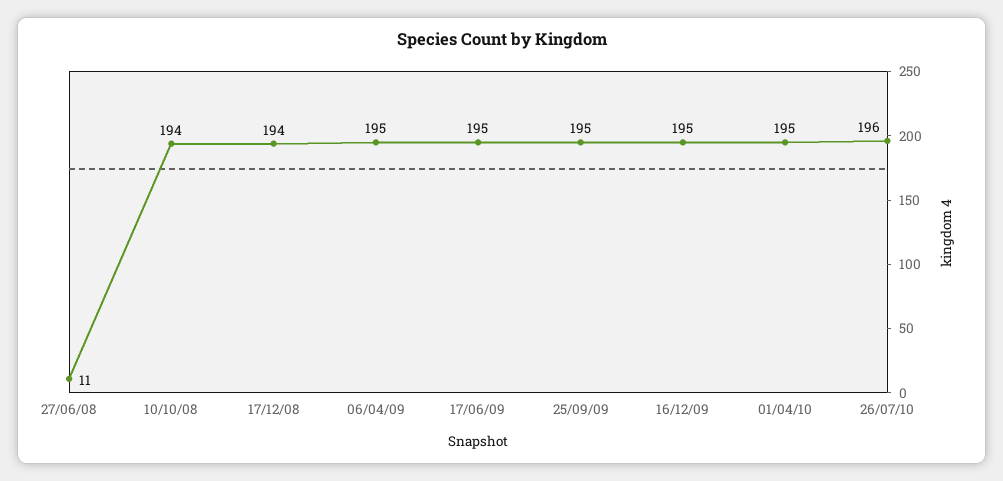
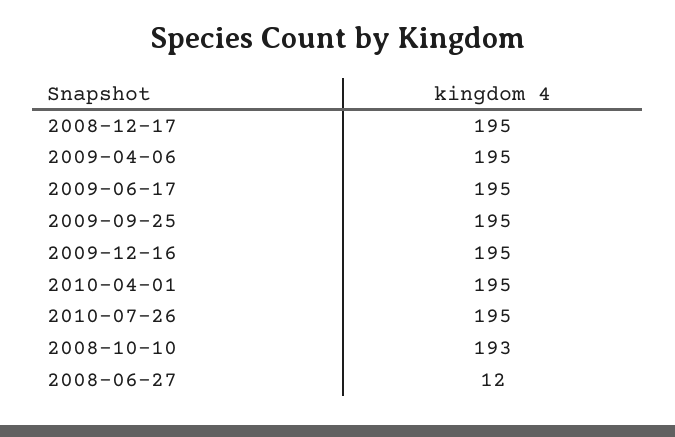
  {
-   "27/06/08": 11,
+   "27/06/08": 12,
-   "10/10/08": 194,
+   "10/10/08": 193,
-   "17/12/08": 194,
+   "17/12/08": 195,
    "06/04/09": 195,
    "17/06/09": 195,
    "25/09/09": 195,
    "16/12/09": 195,
    "01/04/10": 195,
-   "26/07/10": 196
+   "26/07/10": 195
  }

